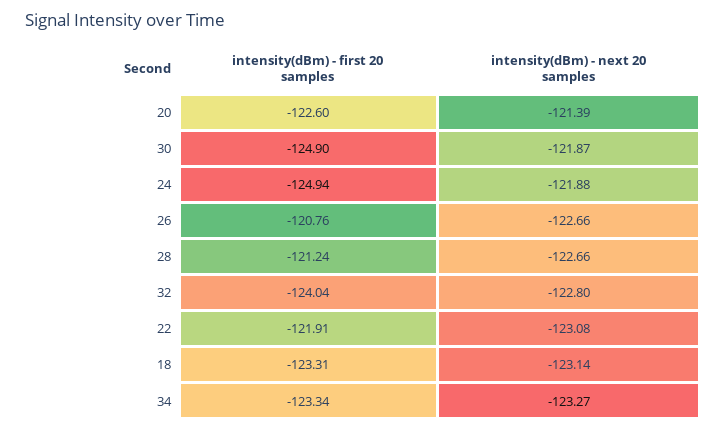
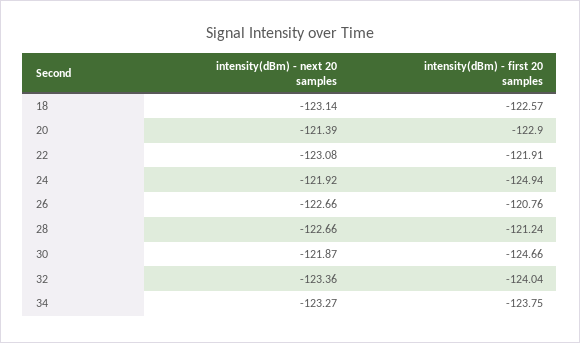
  {
    "intensity(dBm) - first 20 samples": {
-     "20": -122.6,
+     "20": -122.9,
-     "30": -124.9,
+     "30": -124.66,
      "24": -124.94,
      "26": -120.76,
      "28": -121.24,
      "32": -124.04,
      "22": -121.91,
-     "18": -123.31,
+     "18": -122.57,
-     "34": -123.34
+     "34": -123.75
    },
    "intensity(dBm) - next 20 samples": {
      "20": -121.39,
      "30": -121.87,
-     "24": -121.88,
+     "24": -121.92,
      "26": -122.66,
      "28": -122.66,
-     "32": -122.8,
+     "32": -123.36,
      "22": -123.08,
      "18": -123.14,
      "34": -123.27
    }
  }

